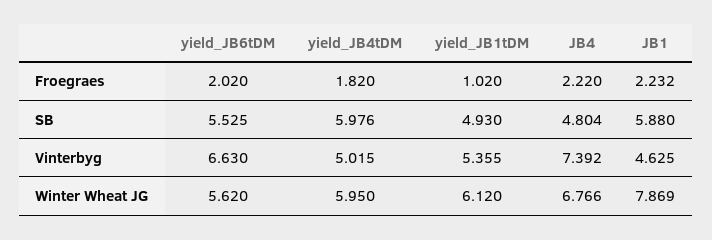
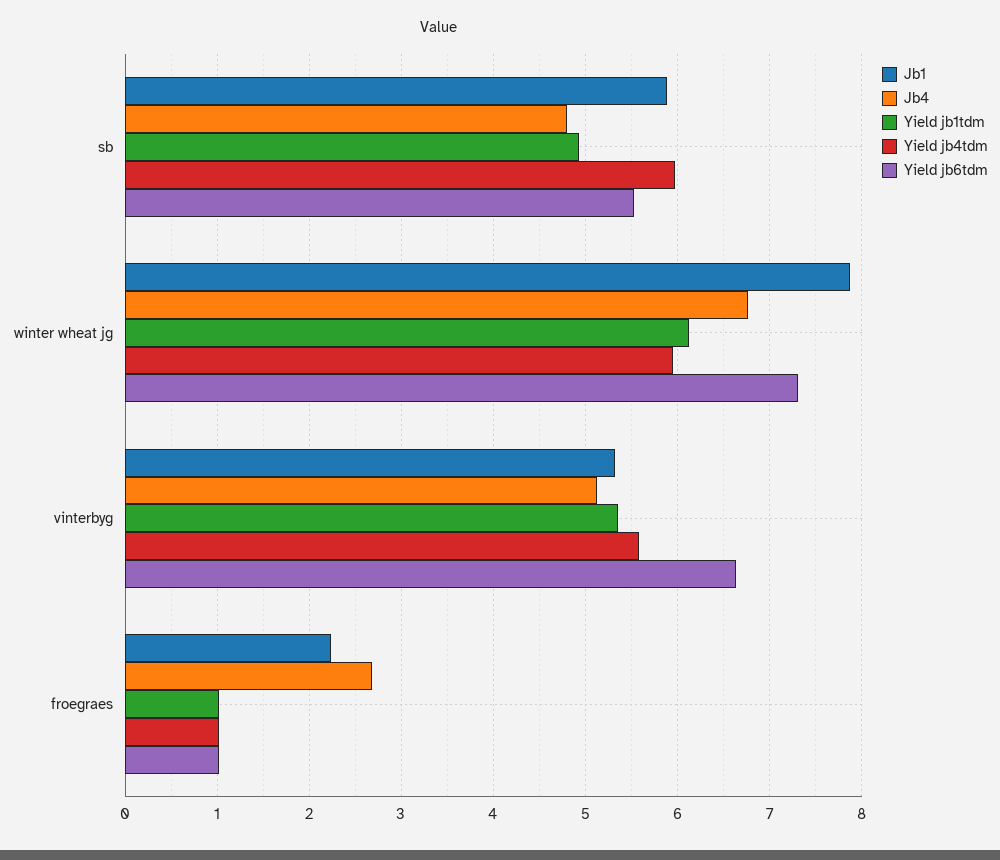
  {
    "yield_JB6tDM": {
-     "Froegraes": 2.02,
+     "Froegraes": 1,
      "SB": 5.525,
      "Vinterbyg": 6.63,
-     "Winter Wheat JG": 5.62
+     "Winter Wheat JG": 7.3
    },
    "yield_JB4tDM": {
-     "Froegraes": 1.82,
+     "Froegraes": 1,
      "SB": 5.976,
-     "Vinterbyg": 5.015,
+     "Vinterbyg": 5.6,
      "Winter Wheat JG": 5.95
    },
    "yield_JB1tDM": {
      "Froegraes": 1.02,
      "SB": 4.93,
      "Vinterbyg": 5.355,
      "Winter Wheat JG": 6.12
    },
    "JB4": {
-     "Froegraes": 2.22,
+     "Froegraes": 2.7,
      "SB": 4.804,
-     "Vinterbyg": 7.392,
+     "Vinterbyg": 5.1,
      "Winter Wheat JG": 6.766
    },
    "JB1": {
      "Froegraes": 2.232,
      "SB": 5.88,
-     "Vinterbyg": 4.625,
+     "Vinterbyg": 5.3,
      "Winter Wheat JG": 7.869
    }
  }

